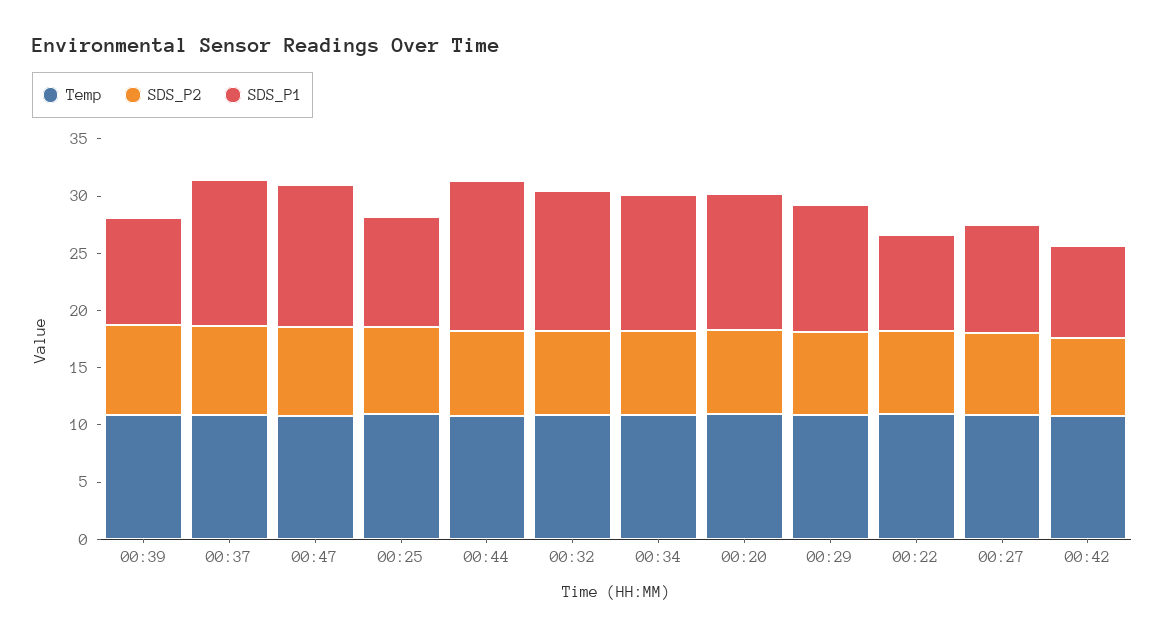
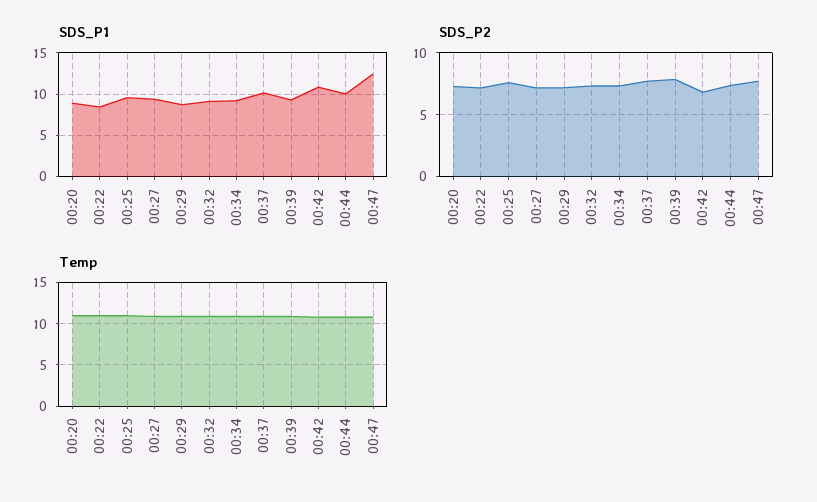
  {
    "Temp": {
      "00:39": 11,
      "00:37": 11,
      "00:47": 11,
      "00:25": 11,
      "00:44": 11,
      "00:32": 11,
      "00:34": 11,
      "00:20": 11,
      "00:29": 11,
      "00:22": 11,
      "00:27": 11,
      "00:42": 11
    },
    "SDS_P2": {
      "00:39": 8,
      "00:37": 7.5,
      "00:47": 7.5,
      "00:25": 7.5,
      "00:44": 7.5,
      "00:32": 7.5,
      "00:34": 7.5,
      "00:20": 7.5,
      "00:29": 7,
      "00:22": 7,
      "00:27": 7,
      "00:42": 7
    },
    "SDS_P1": {
      "00:39": 9,
-     "00:37": 13,
+     "00:37": 10,
      "00:47": 12,
      "00:25": 10,
-     "00:44": 13,
+     "00:44": 10,
-     "00:32": 12,
+     "00:32": 9,
-     "00:34": 12,
+     "00:34": 9,
-     "00:20": 12,
+     "00:20": 9,
-     "00:29": 11,
+     "00:29": 9,
      "00:22": 8,
      "00:27": 9,
-     "00:42": 8
+     "00:42": 11
    }
  }

